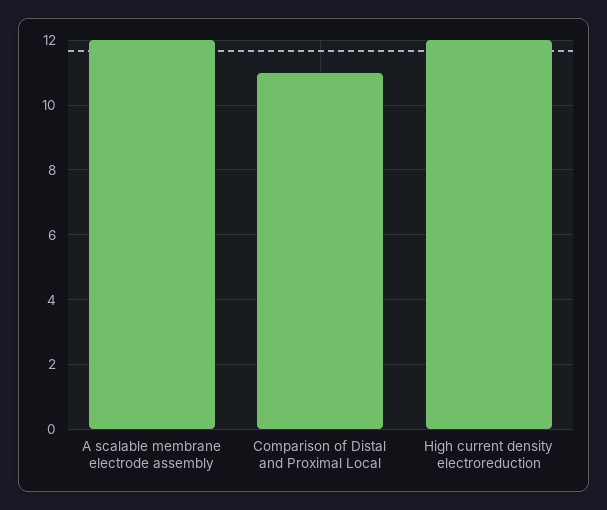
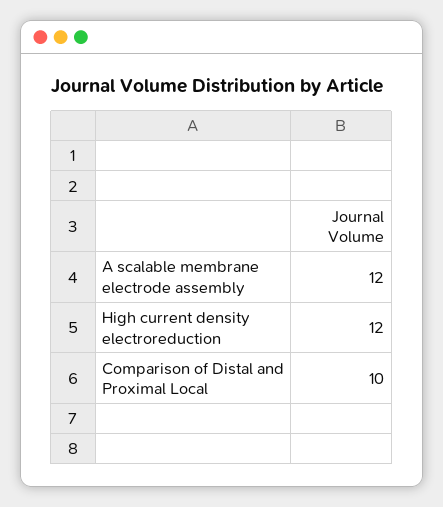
  {
    "A scalable membrane electrode assembly": 12,
-   "Comparison of Distal and Proximal Local": 11,
+   "Comparison of Distal and Proximal Local": 10,
    "High current density electroreduction": 12
  }

